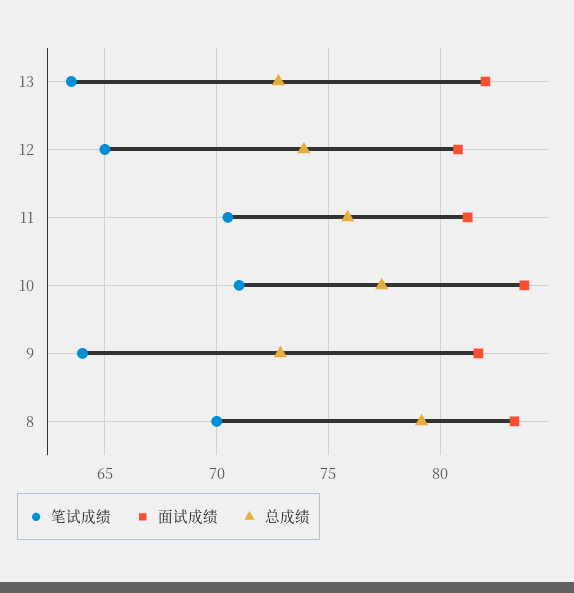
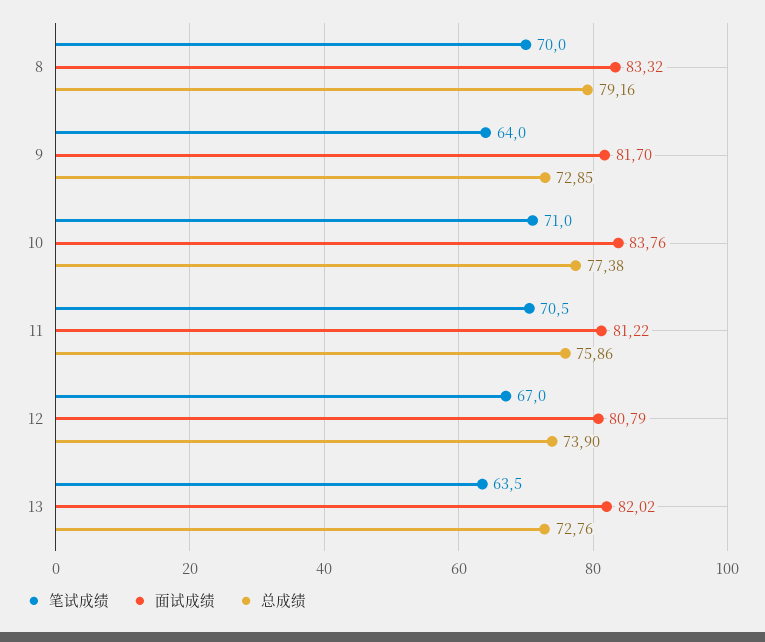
  {
    "笔试成绩": {
      "13": 63.5,
-     "12": 65,
+     "12": 67,
      "11": 70.5,
      "10": 71,
      "9": 64,
      "8": 70
    },
    "面试成绩": {
      "13": 82.02,
      "12": 80.79,
      "11": 81.22,
      "10": 83.76,
      "9": 81.7,
      "8": 83.32
    },
    "总成绩": {
      "13": 72.76,
      "12": 73.9,
      "11": 75.86,
      "10": 77.38,
      "9": 72.85,
      "8": 79.16
    }
  }

